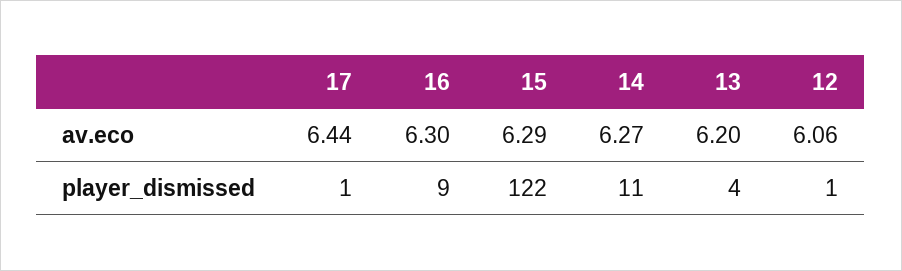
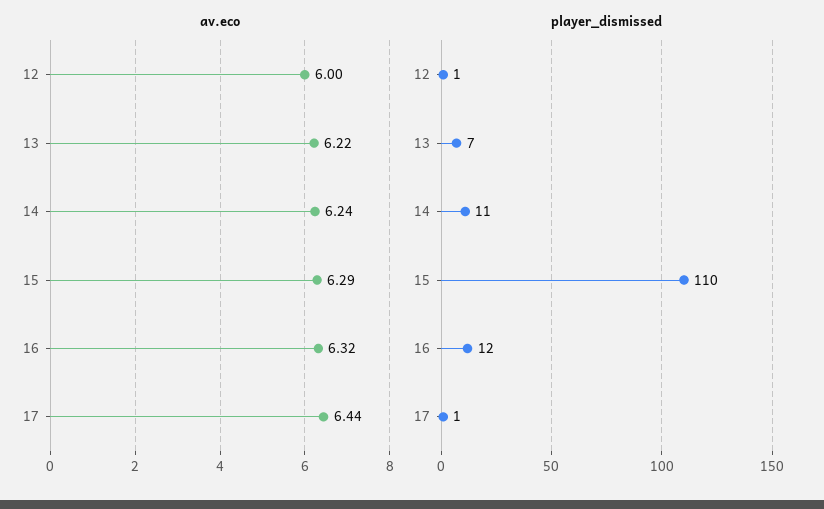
  {
    "av.eco": {
      "17": 6.44,
-     "16": 6.3,
+     "16": 6.32,
      "15": 6.29,
-     "14": 6.27,
+     "14": 6.24,
-     "13": 6.2,
+     "13": 6.22,
-     "12": 6.06
+     "12": 6
    },
    "player_dismissed": {
      "17": 1,
-     "16": 9,
+     "16": 12,
-     "15": 122,
+     "15": 110,
      "14": 11,
-     "13": 4,
+     "13": 7,
      "12": 1
    }
  }

